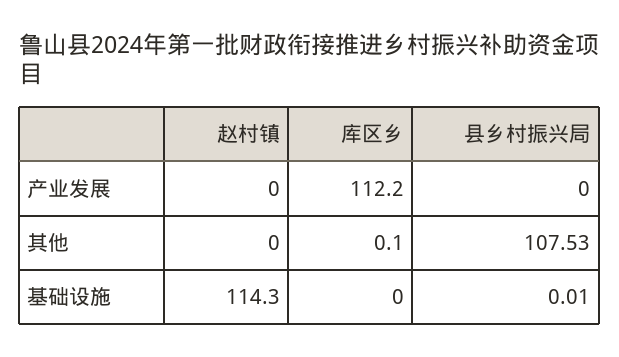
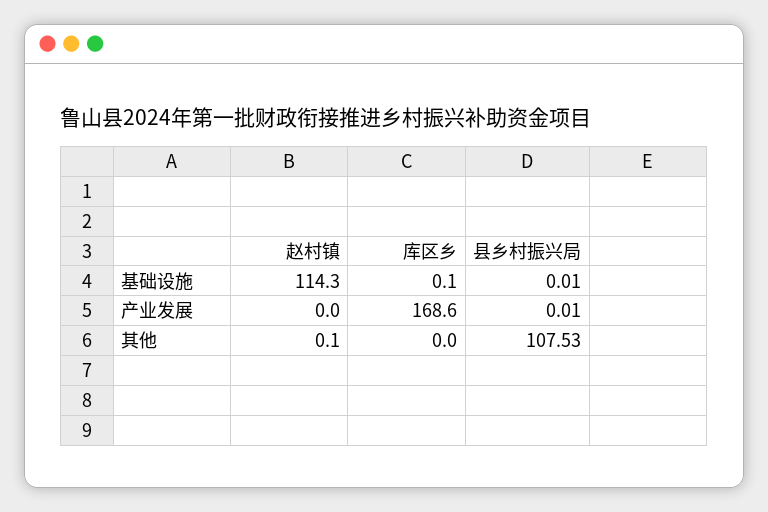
  {
    "赵村镇": {
      "产业发展": 0,
-     "其他": 0,
+     "其他": 0.1,
      "基础设施": 114.3
    },
    "库区乡": {
-     "产业发展": 112.2,
+     "产业发展": 168.6,
-     "其他": 0.1,
+     "其他": 0,
-     "基础设施": 0
+     "基础设施": 0.1
    },
    "县乡村振兴局": {
-     "产业发展": 0,
+     "产业发展": 0.01,
      "其他": 107.53,
      "基础设施": 0.01
    }
  }

